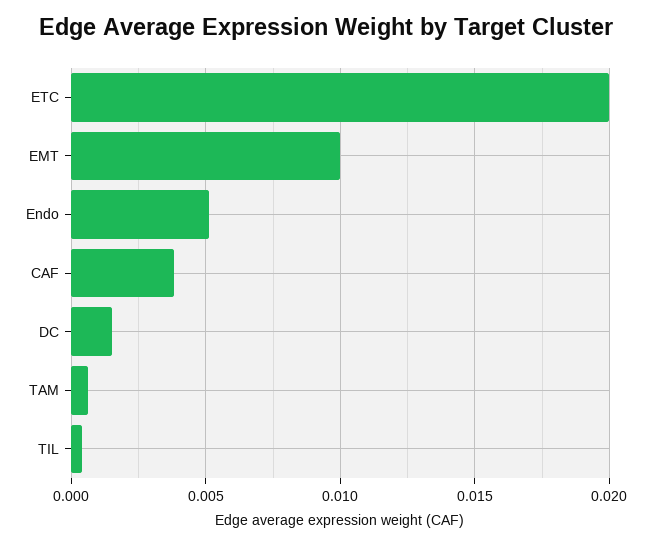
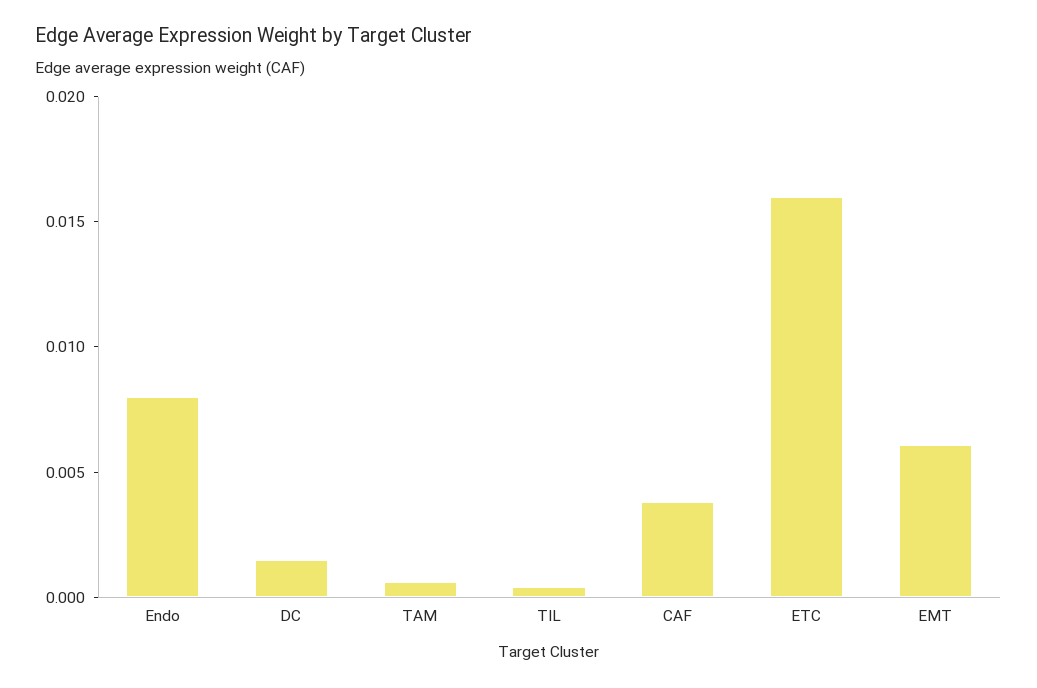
  {
-   "ETC": 0.02,
+   "ETC": 0.016,
-   "EMT": 0.01,
+   "EMT": 0.006,
-   "Endo": 0.005,
+   "Endo": 0.008,
    "CAF": 0.004,
    "DC": 0.0015,
    "TAM": 0.0005,
    "TIL": 0.0005
  }

